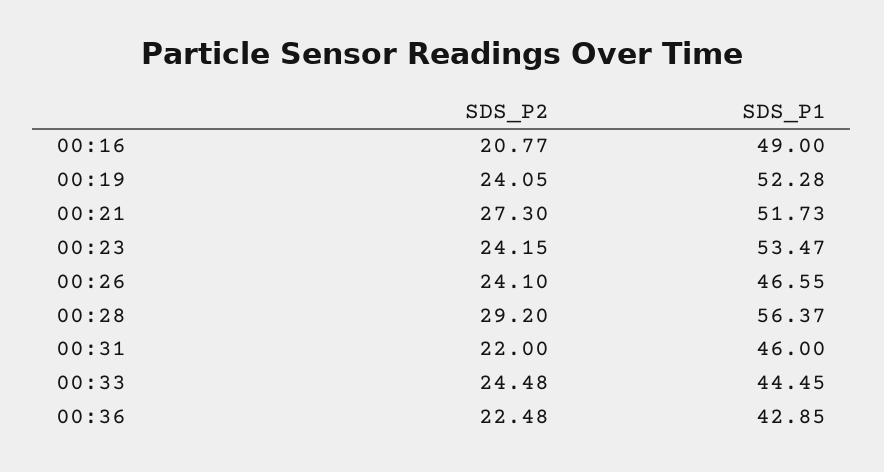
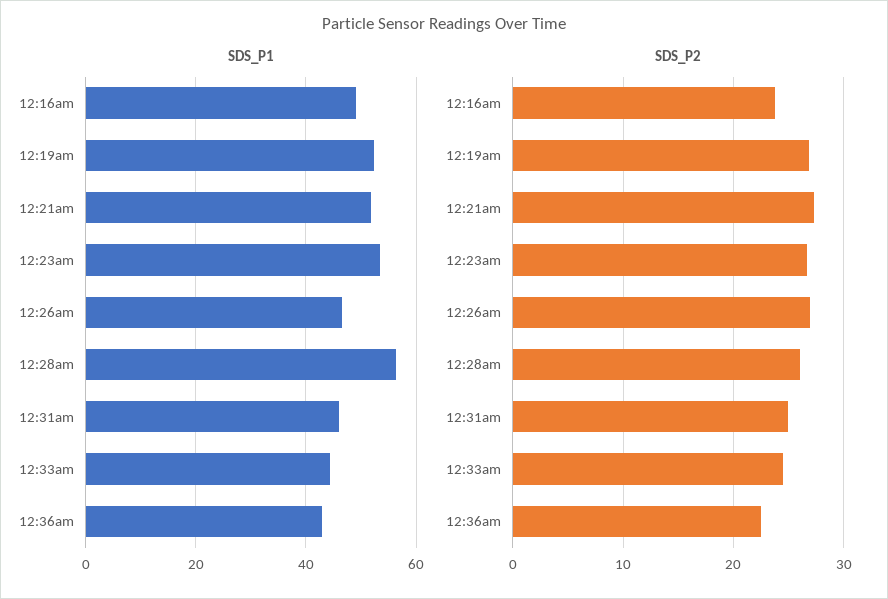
  {
    "SDS_P2": {
-     "00:16": 20.77,
+     "00:16": 24,
-     "00:19": 24.05,
+     "00:19": 27,
      "00:21": 27.3,
-     "00:23": 24.15,
+     "00:23": 27,
-     "00:26": 24.1,
+     "00:26": 27,
-     "00:28": 29.2,
+     "00:28": 26,
-     "00:31": 22,
+     "00:31": 25,
      "00:33": 24.48,
      "00:36": 22.48
    },
    "SDS_P1": {
      "00:16": 49,
      "00:19": 52.28,
      "00:21": 51.73,
      "00:23": 53.47,
      "00:26": 46.55,
      "00:28": 56.37,
      "00:31": 46,
      "00:33": 44.45,
      "00:36": 42.85
    }
  }

